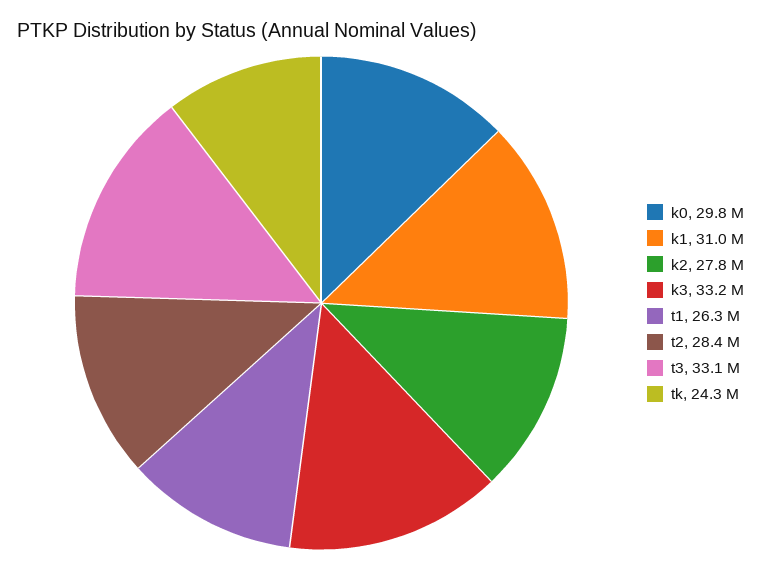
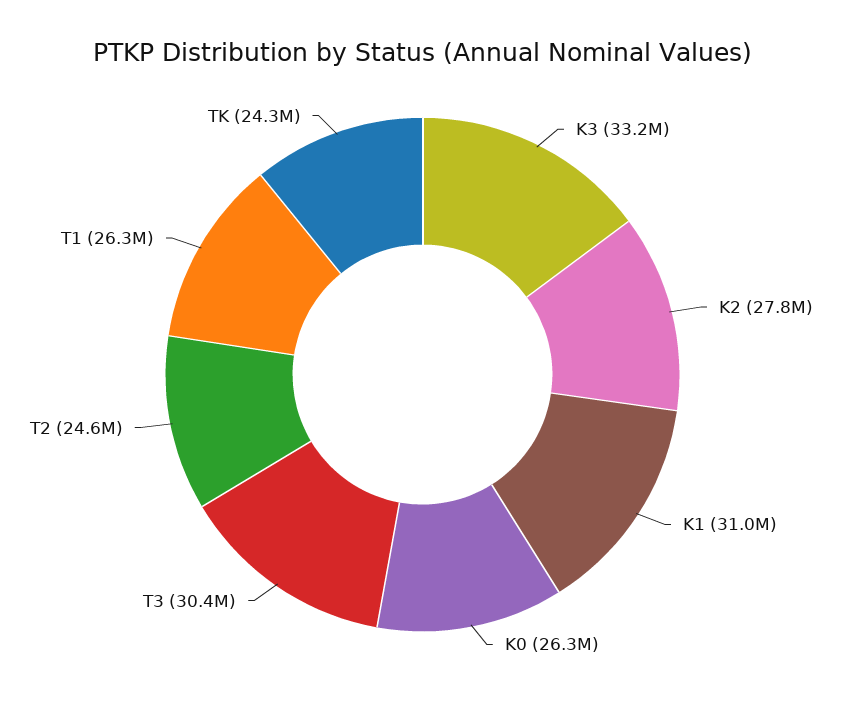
  {
-   "k0": 29800000,
+   "k0": 26300000,
    "k1": 31000000,
    "k2": 27800000,
    "k3": 33200000,
    "t1": 26300000,
-   "t2": 28400000,
+   "t2": 24600000,
-   "t3": 33100000,
+   "t3": 30400000,
    "tk": 24300000
  }

